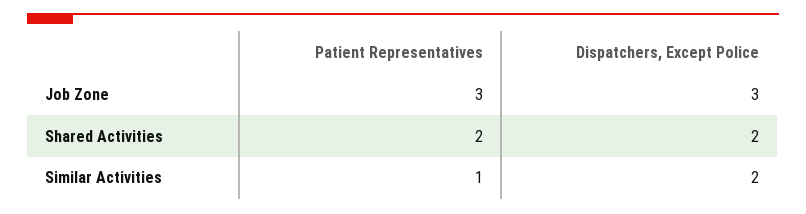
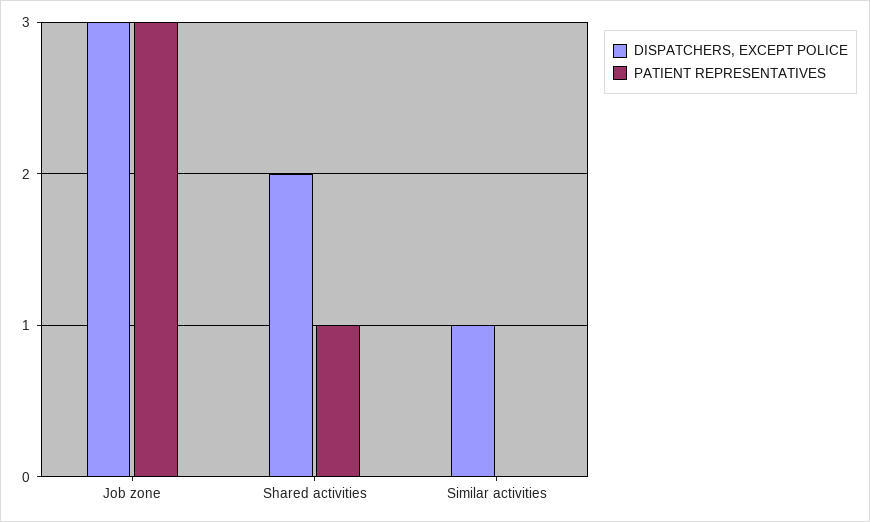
  {
    "Patient Representatives": {
      "Job Zone": 3,
-     "Shared Activities": 2,
+     "Shared Activities": 1,
-     "Similar Activities": 1
+     "Similar Activities": 0
    },
    "Dispatchers, Except Police": {
      "Job Zone": 3,
      "Shared Activities": 2,
-     "Similar Activities": 2
+     "Similar Activities": 1
    }
  }

